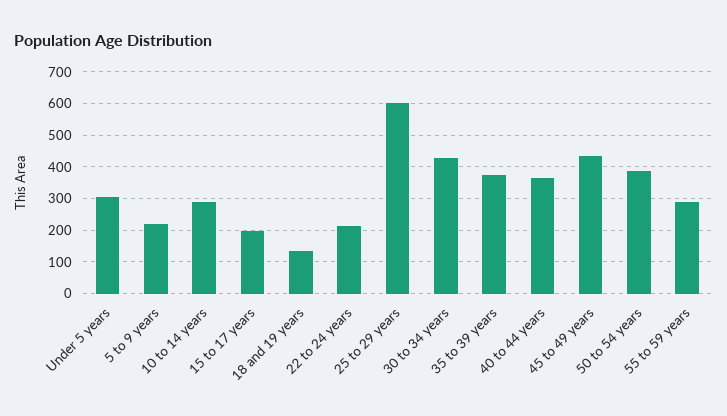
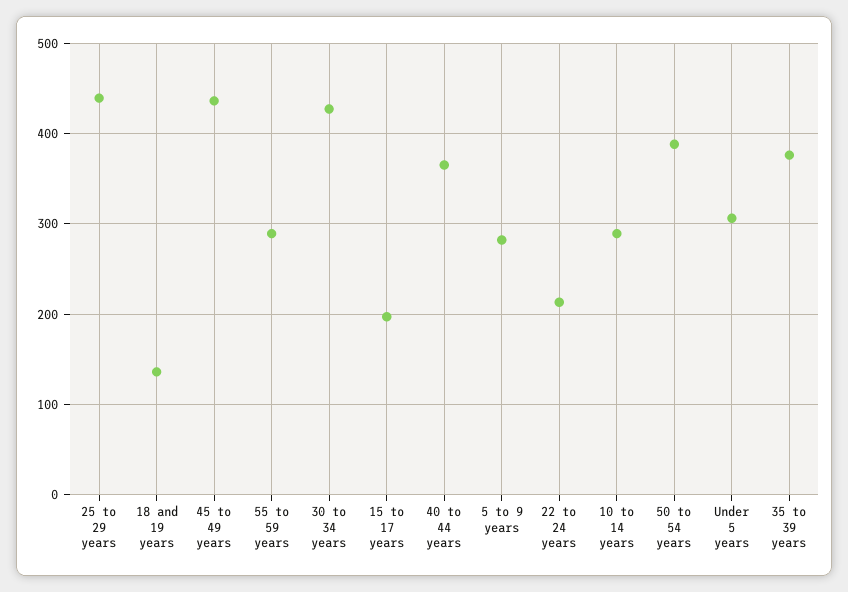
  {
    "Under 5 years": 310,
-   "5 to 9 years": 220,
+   "5 to 9 years": 280,
    "10 to 14 years": 290,
    "15 to 17 years": 200,
    "18 and 19 years": 140,
    "22 to 24 years": 210,
-   "25 to 29 years": 600,
+   "25 to 29 years": 440,
    "30 to 34 years": 430,
    "35 to 39 years": 380,
    "40 to 44 years": 370,
    "45 to 49 years": 440,
    "50 to 54 years": 390,
    "55 to 59 years": 290
  }

